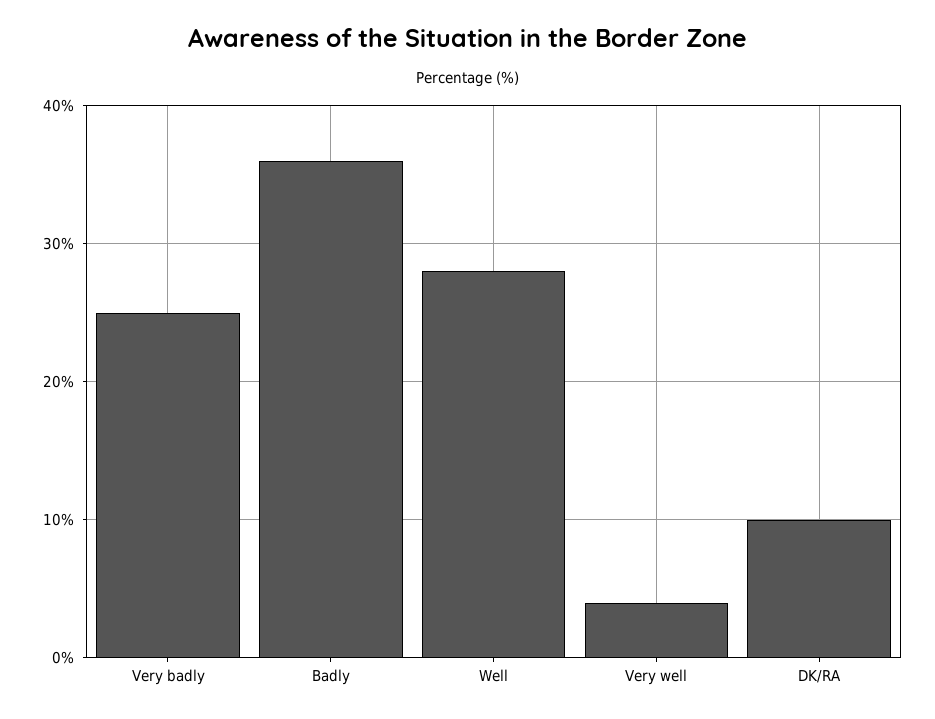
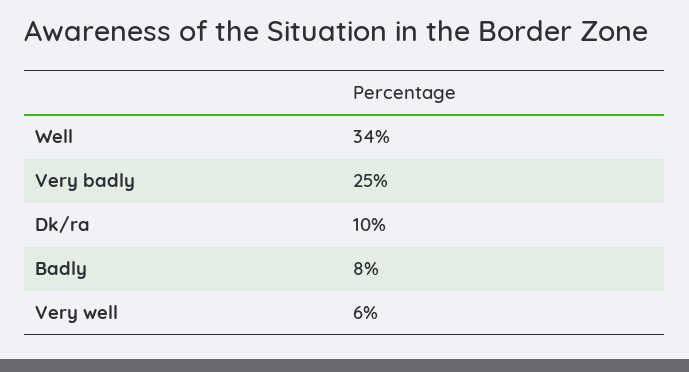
  {
    "Very badly": 25,
-   "Badly": 36,
+   "Badly": 8,
-   "Well": 28,
+   "Well": 34,
-   "Very well": 4,
+   "Very well": 6,
    "DK/RA": 10
  }

